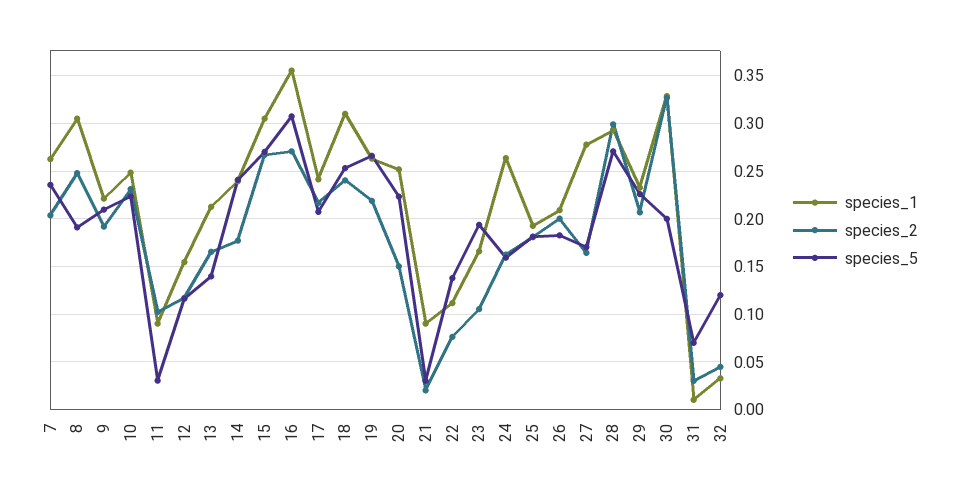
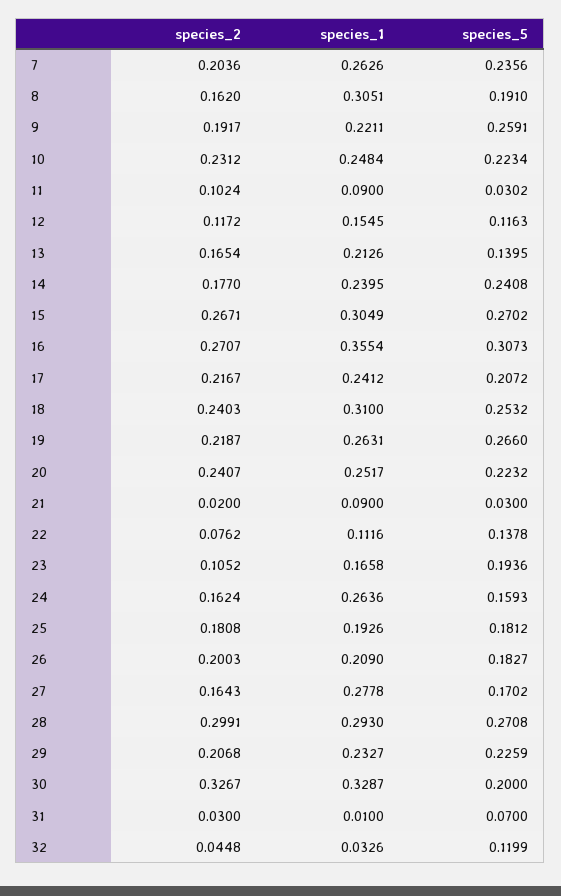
  {
    "species_1": {
      "7": 0.2626,
      "8": 0.3051,
      "9": 0.2211,
      "10": 0.2484,
      "11": 0.09,
      "12": 0.1545,
      "13": 0.2126,
      "14": 0.2395,
      "15": 0.3049,
      "16": 0.3554,
      "17": 0.2412,
      "18": 0.31,
      "19": 0.2631,
      "20": 0.2517,
      "21": 0.09,
      "22": 0.1116,
      "23": 0.1658,
      "24": 0.2636,
      "25": 0.1926,
      "26": 0.209,
      "27": 0.2778,
      "28": 0.293,
      "29": 0.2327,
      "30": 0.3287,
      "31": 0.01,
      "32": 0.0326
    },
    "species_2": {
      "7": 0.2036,
-     "8": 0.25,
+     "8": 0.162,
      "9": 0.1917,
      "10": 0.2312,
      "11": 0.1024,
      "12": 0.1172,
      "13": 0.1654,
      "14": 0.177,
      "15": 0.2671,
      "16": 0.2707,
      "17": 0.2167,
      "18": 0.2403,
      "19": 0.2187,
-     "20": 0.15,
+     "20": 0.2407,
      "21": 0.02,
      "22": 0.0762,
      "23": 0.1052,
      "24": 0.1624,
      "25": 0.1808,
      "26": 0.2003,
      "27": 0.1643,
      "28": 0.2991,
      "29": 0.2068,
      "30": 0.3267,
      "31": 0.03,
      "32": 0.0448
    },
    "species_5": {
      "7": 0.2356,
      "8": 0.191,
-     "9": 0.21,
+     "9": 0.2591,
      "10": 0.2234,
      "11": 0.0302,
      "12": 0.1163,
      "13": 0.1395,
      "14": 0.2408,
      "15": 0.2702,
      "16": 0.3073,
      "17": 0.2072,
      "18": 0.2532,
      "19": 0.266,
      "20": 0.2232,
      "21": 0.03,
      "22": 0.1378,
      "23": 0.1936,
      "24": 0.1593,
      "25": 0.1812,
      "26": 0.1827,
      "27": 0.1702,
      "28": 0.2708,
      "29": 0.2259,
      "30": 0.2,
      "31": 0.07,
      "32": 0.1199
    }
  }

